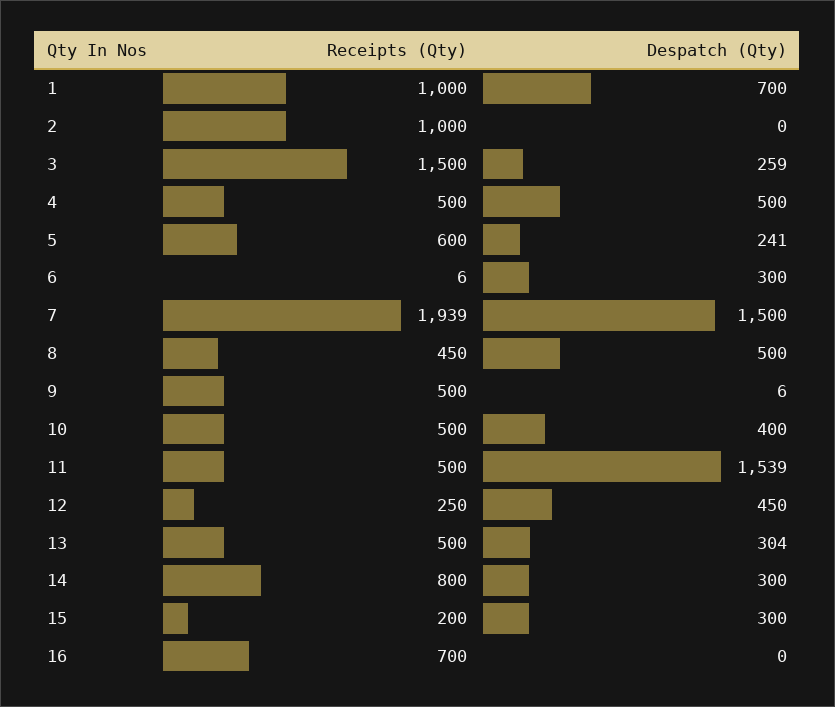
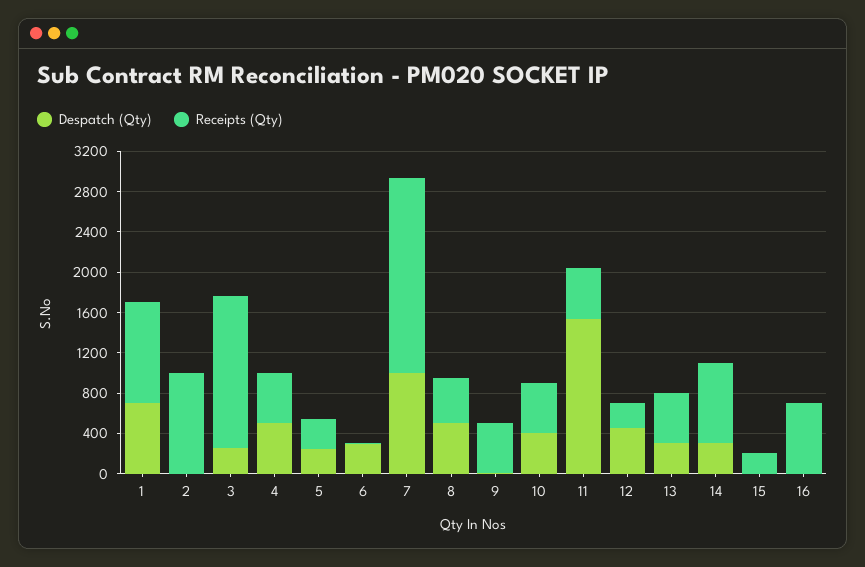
  {
    "Receipts (Qty)": {
      "1": 1000,
      "2": 1000,
      "3": 1500,
      "4": 500,
-     "5": 600,
+     "5": 300,
      "6": 6,
      "7": 1939,
      "8": 450,
      "9": 500,
      "10": 500,
      "11": 500,
      "12": 250,
      "13": 500,
      "14": 800,
      "15": 200,
      "16": 700
    },
    "Despatch (Qty)": {
      "1": 700,
      "2": 0,
      "3": 259,
      "4": 500,
      "5": 241,
      "6": 300,
-     "7": 1500,
+     "7": 1000,
      "8": 500,
      "9": 6,
      "10": 400,
      "11": 1539,
      "12": 450,
      "13": 304,
      "14": 300,
-     "15": 300,
+     "15": 0,
      "16": 0
    }
  }

